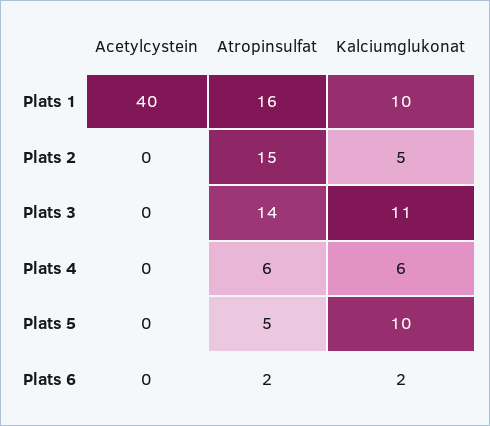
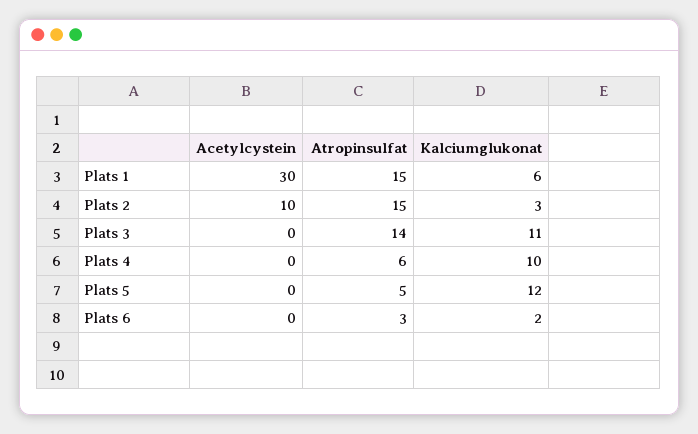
  {
    "Acetylcystein": {
-     "Plats 1": 40,
+     "Plats 1": 30,
-     "Plats 2": 0,
+     "Plats 2": 10,
      "Plats 3": 0,
      "Plats 4": 0,
      "Plats 5": 0,
      "Plats 6": 0
    },
    "Atropinsulfat": {
-     "Plats 1": 16,
+     "Plats 1": 15,
      "Plats 2": 15,
      "Plats 3": 14,
      "Plats 4": 6,
      "Plats 5": 5,
-     "Plats 6": 2
+     "Plats 6": 3
    },
    "Kalciumglukonat": {
-     "Plats 1": 10,
+     "Plats 1": 6,
-     "Plats 2": 5,
+     "Plats 2": 3,
      "Plats 3": 11,
-     "Plats 4": 6,
+     "Plats 4": 10,
-     "Plats 5": 10,
+     "Plats 5": 12,
      "Plats 6": 2
    }
  }

